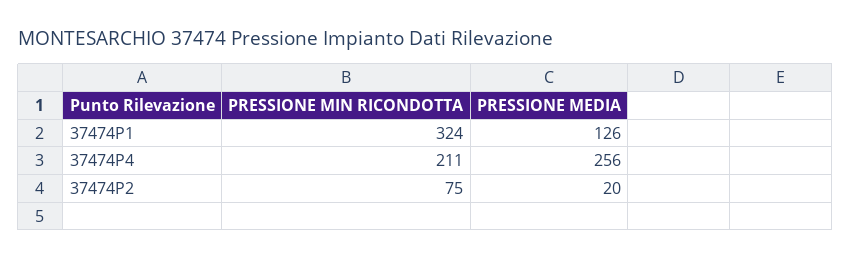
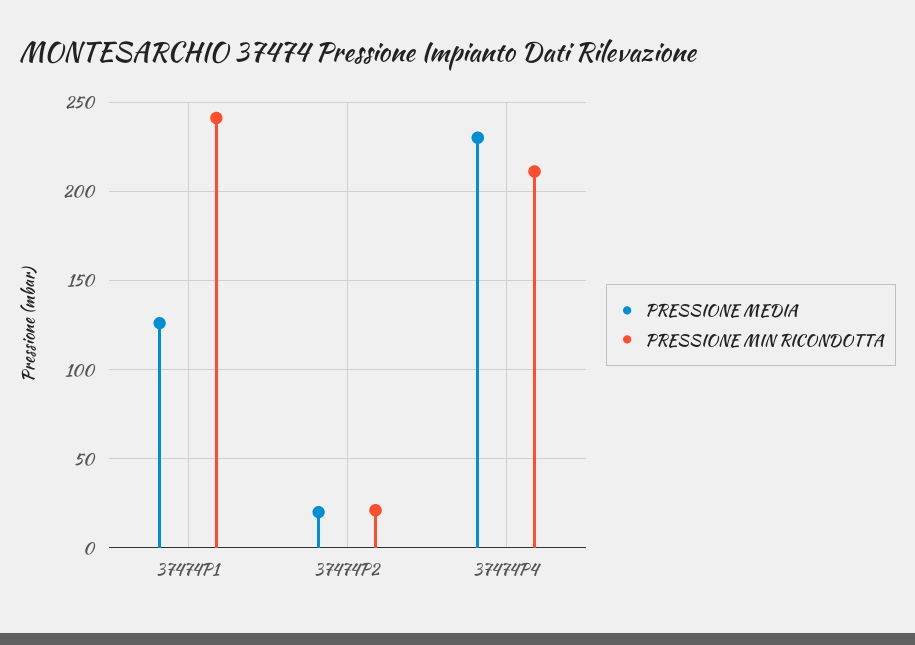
  {
    "PRESSIONE MIN RICONDOTTA": {
-     "37474P1": 324,
+     "37474P1": 240,
      "37474P4": 211,
-     "37474P2": 75
+     "37474P2": 20
    },
    "PRESSIONE MEDIA": {
      "37474P1": 126,
-     "37474P4": 256,
+     "37474P4": 230,
      "37474P2": 20
    }
  }

